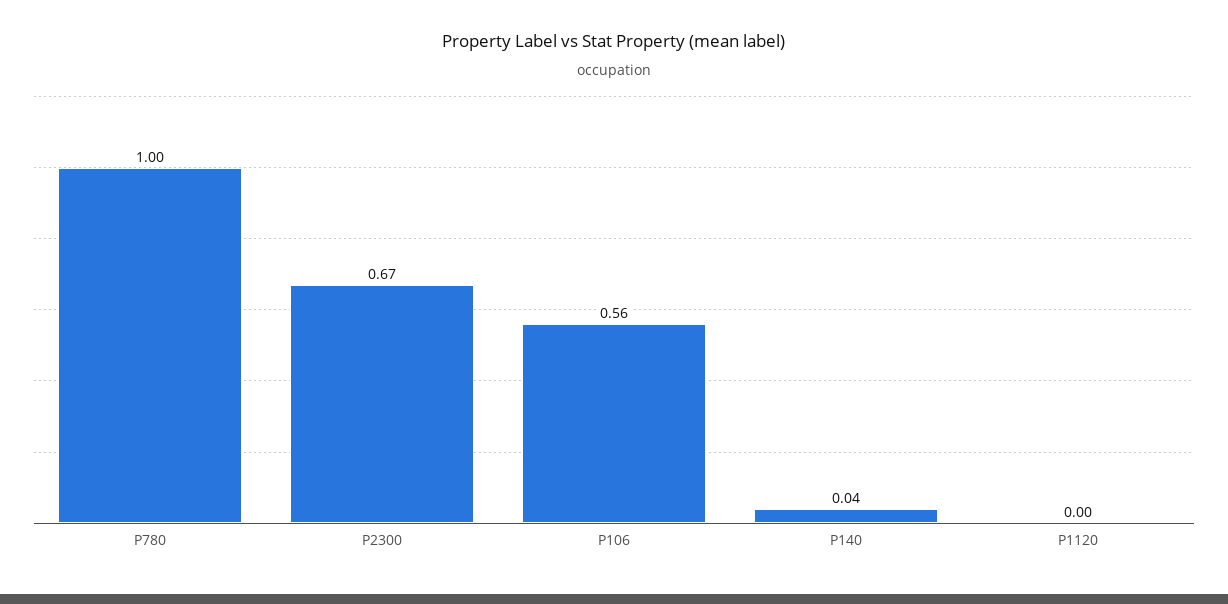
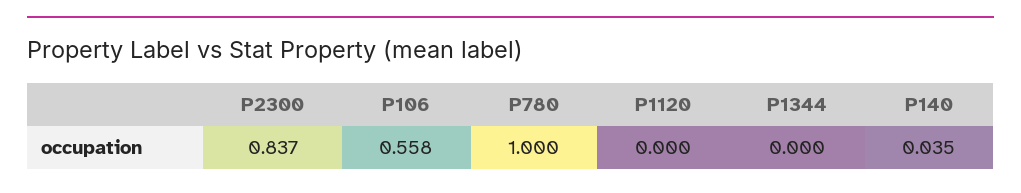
  {
    "P780": 1,
-   "P2300": 0.67,
+   "P2300": 0.837,
    "P106": 0.558,
    "P140": 0.035,
-   "P1120": 0
+   "P1120": 0,
+   "P1344": 0
  }

